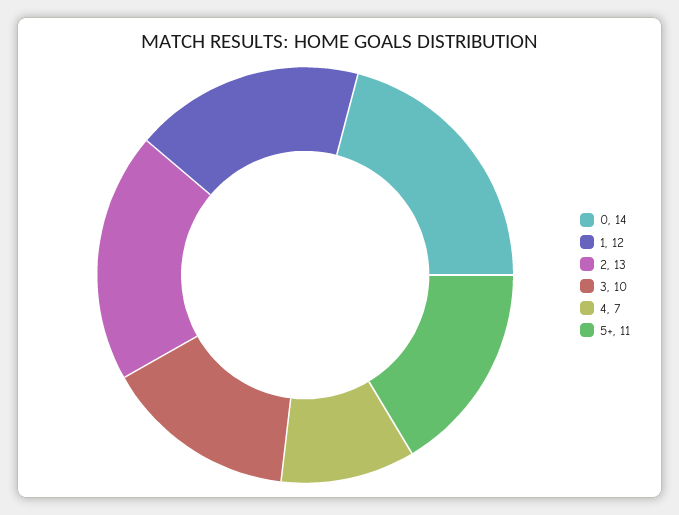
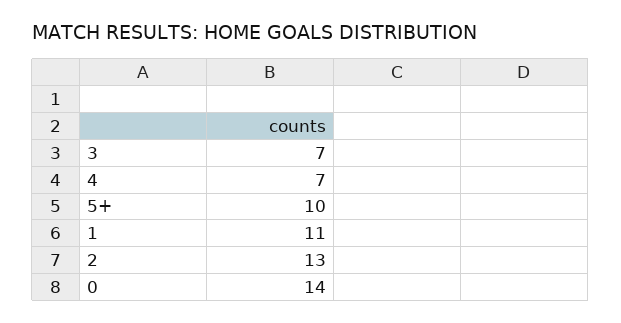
  {
    "0": 14,
-   "1": 12,
+   "1": 11,
    "2": 13,
-   "3": 10,
+   "3": 7,
    "4": 7,
-   "5+": 11
+   "5+": 10
  }

